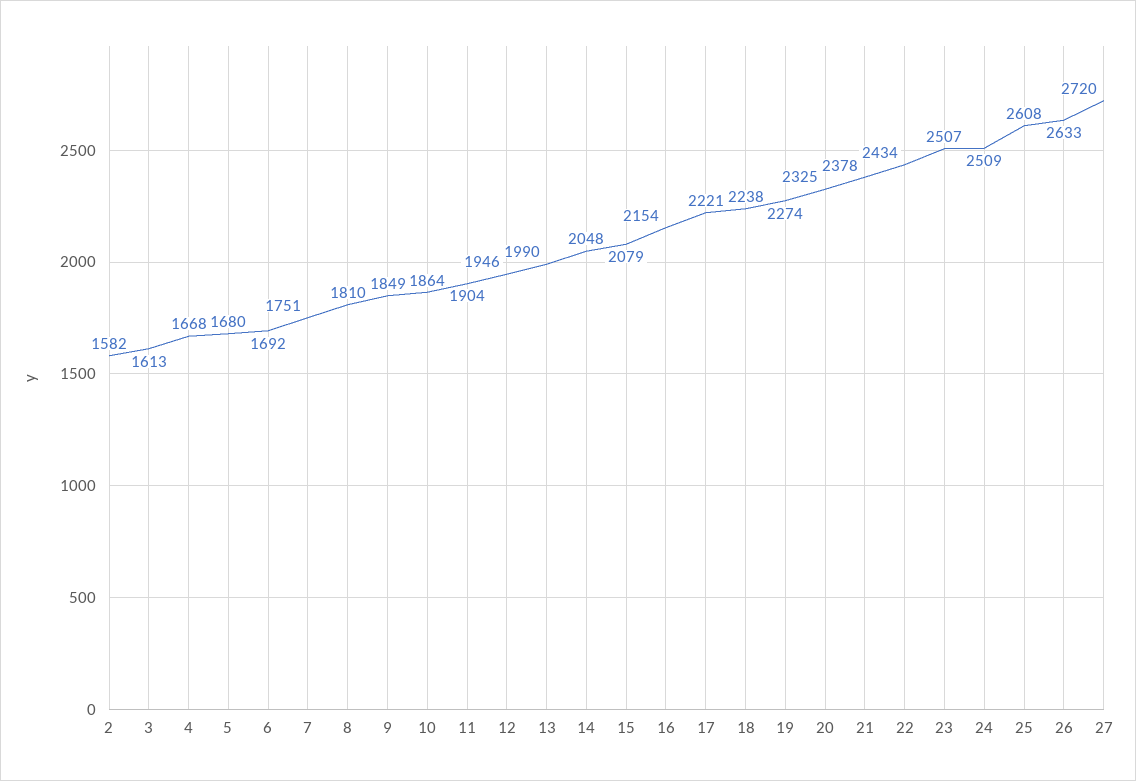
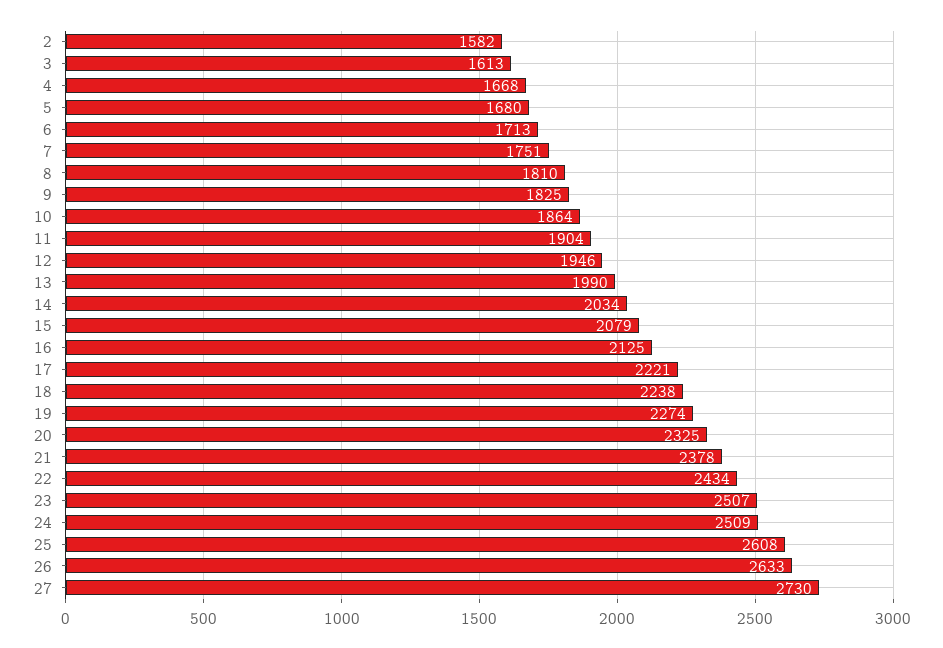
  {
    "2": 1582,
    "3": 1613,
    "4": 1668,
    "5": 1680,
-   "6": 1692,
+   "6": 1713,
    "7": 1751,
    "8": 1810,
-   "9": 1849,
+   "9": 1825,
    "10": 1864,
    "11": 1904,
    "12": 1946,
    "13": 1990,
-   "14": 2048,
+   "14": 2034,
    "15": 2079,
-   "16": 2154,
+   "16": 2125,
    "17": 2221,
    "18": 2238,
    "19": 2274,
    "20": 2325,
    "21": 2378,
    "22": 2434,
    "23": 2507,
    "24": 2509,
    "25": 2608,
    "26": 2633,
-   "27": 2720
+   "27": 2730
  }

